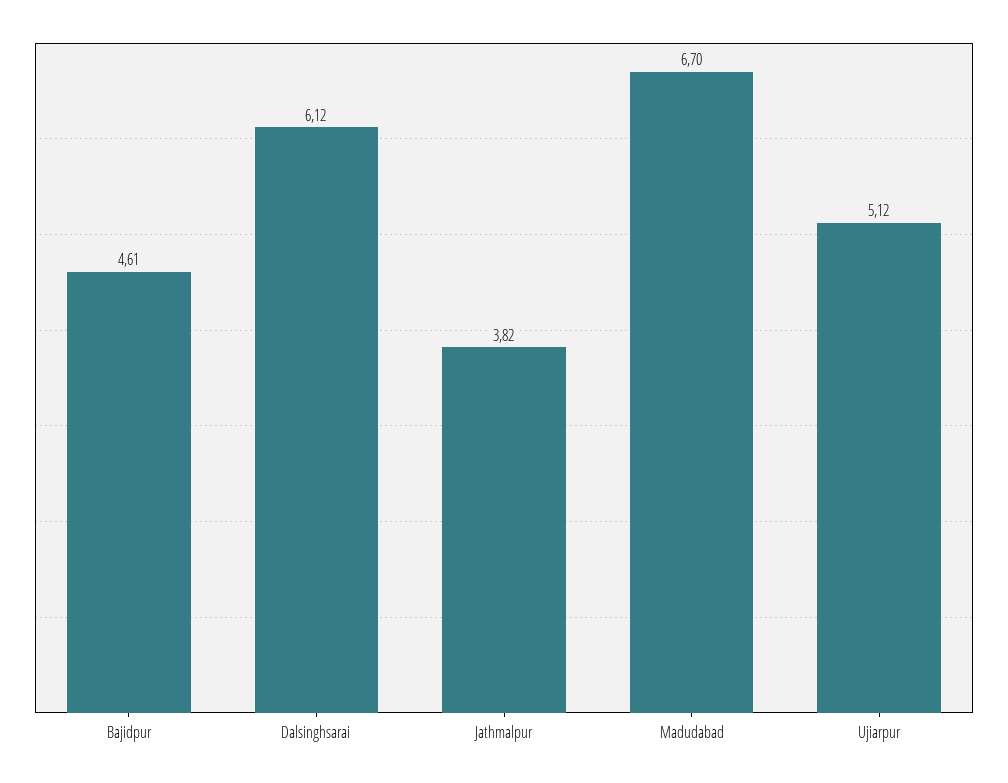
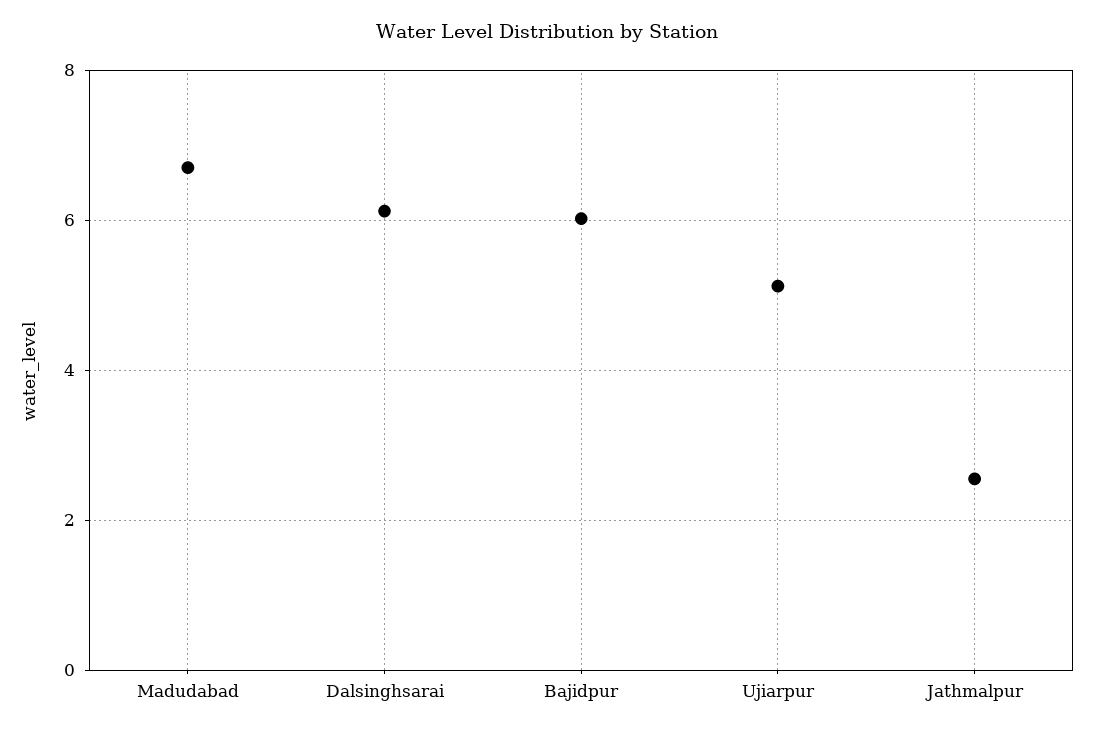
  {
-   "Bajidpur": 4.61,
+   "Bajidpur": 6,
    "Dalsinghsarai": 6.12,
-   "Jathmalpur": 3.82,
+   "Jathmalpur": 2.6,
    "Madudabad": 6.7,
    "Ujiarpur": 5.12
  }

